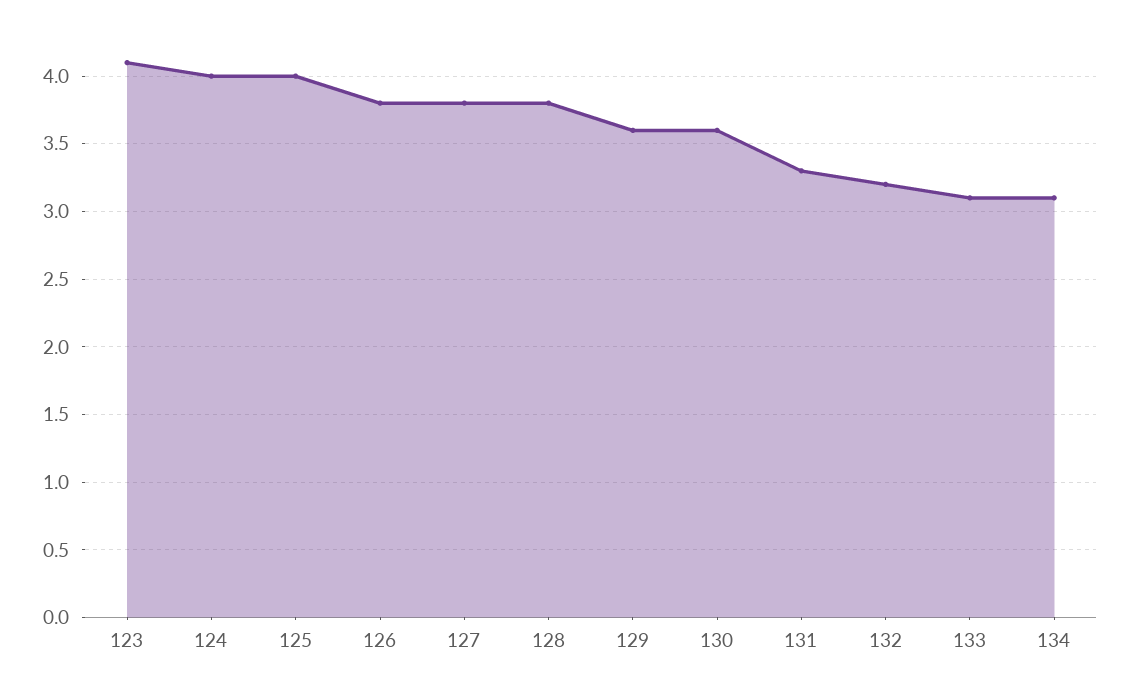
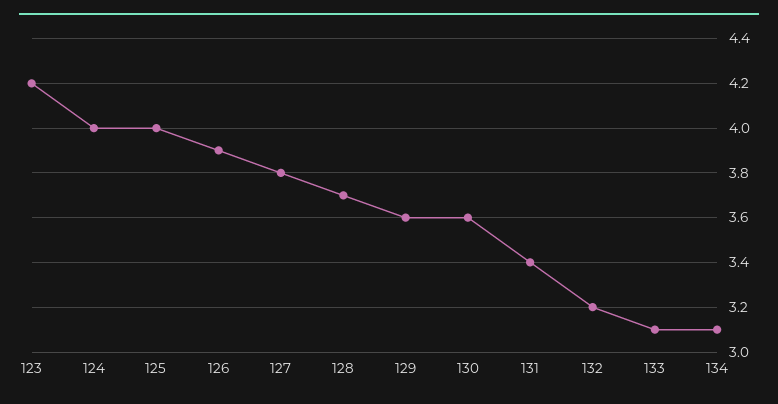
  {
-   "123": 4.1,
+   "123": 4.2,
    "124": 4,
    "125": 4,
-   "126": 3.8,
+   "126": 3.9,
    "127": 3.8,
-   "128": 3.8,
+   "128": 3.7,
    "129": 3.6,
    "130": 3.6,
-   "131": 3.3,
+   "131": 3.4,
    "132": 3.2,
    "133": 3.1,
    "134": 3.1
  }

